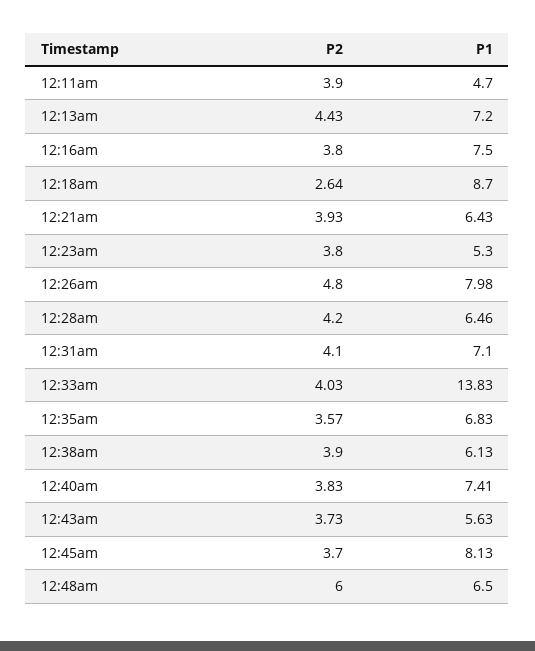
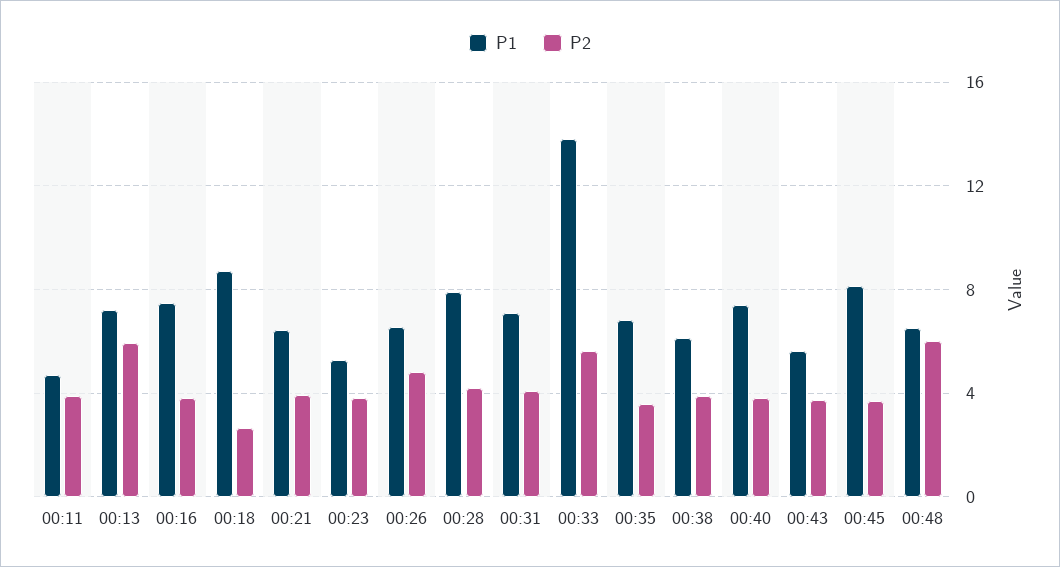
  {
    "P2": {
      "12:11am": 3.9,
-     "12:13am": 4.43,
+     "12:13am": 6,
      "12:16am": 3.8,
      "12:18am": 2.64,
      "12:21am": 3.93,
      "12:23am": 3.8,
      "12:26am": 4.8,
      "12:28am": 4.2,
      "12:31am": 4.1,
-     "12:33am": 4.03,
+     "12:33am": 5.5,
      "12:35am": 3.57,
      "12:38am": 3.9,
      "12:40am": 3.83,
      "12:43am": 3.73,
      "12:45am": 3.7,
      "12:48am": 6
    },
    "P1": {
      "12:11am": 4.7,
      "12:13am": 7.2,
      "12:16am": 7.5,
      "12:18am": 8.7,
      "12:21am": 6.43,
      "12:23am": 5.3,
-     "12:26am": 7.98,
+     "12:26am": 6.5,
-     "12:28am": 6.46,
+     "12:28am": 8,
      "12:31am": 7.1,
      "12:33am": 13.83,
      "12:35am": 6.83,
      "12:38am": 6.13,
      "12:40am": 7.41,
      "12:43am": 5.63,
      "12:45am": 8.13,
      "12:48am": 6.5
    }
  }

